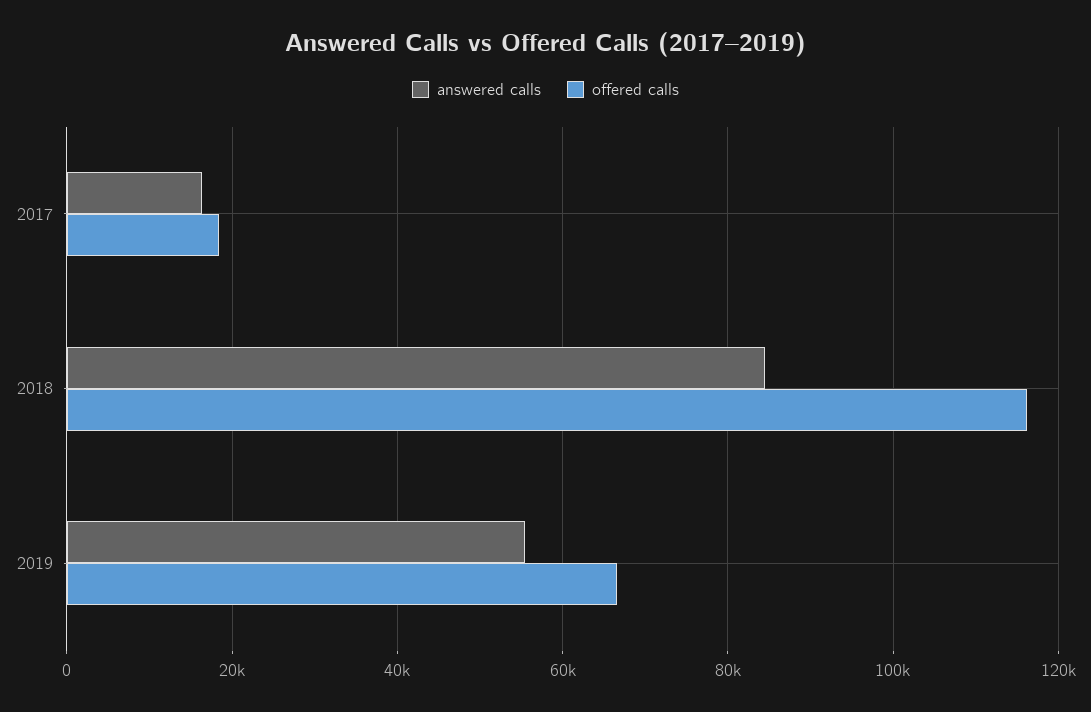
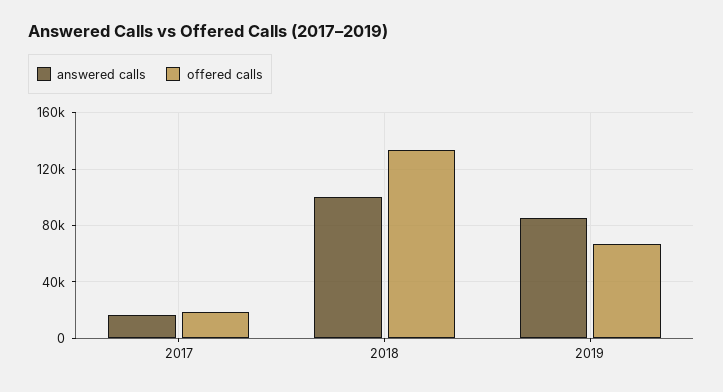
  {
    "answered calls": {
      "2017": 16000,
-     "2018": 84000,
+     "2018": 100000,
-     "2019": 56000
+     "2019": 85000
    },
    "offered calls": {
      "2017": 18000,
-     "2018": 116000,
+     "2018": 135000,
      "2019": 66000
    }
  }

